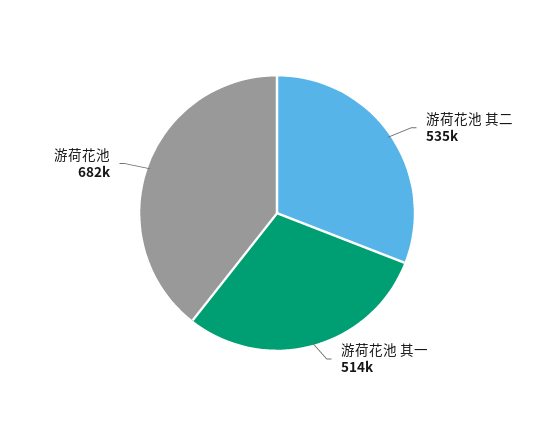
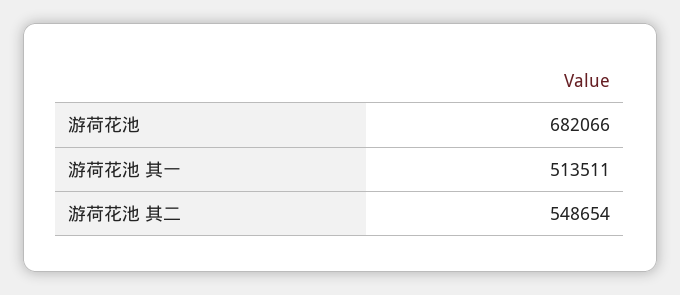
  {
-   "游荷花池 其二": 535000,
+   "游荷花池 其二": 548654,
    "游荷花池 其一": 513511,
    "游荷花池": 682066
  }

